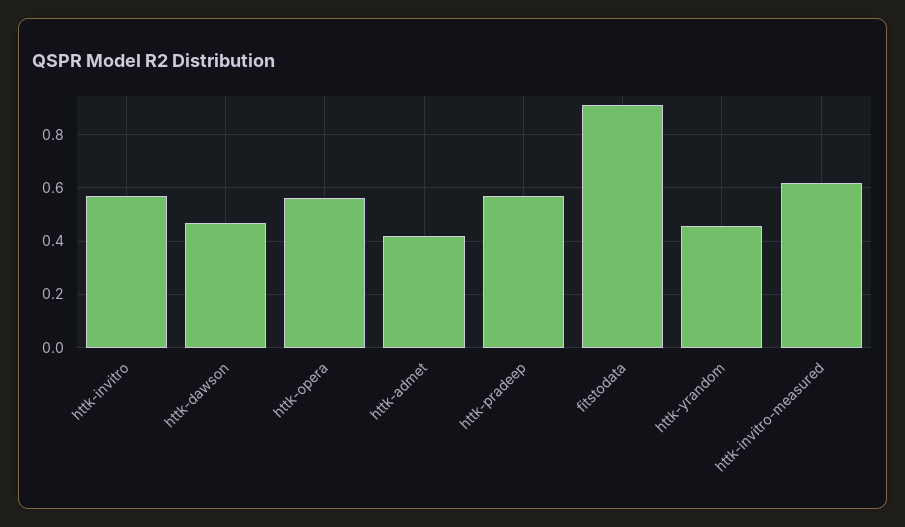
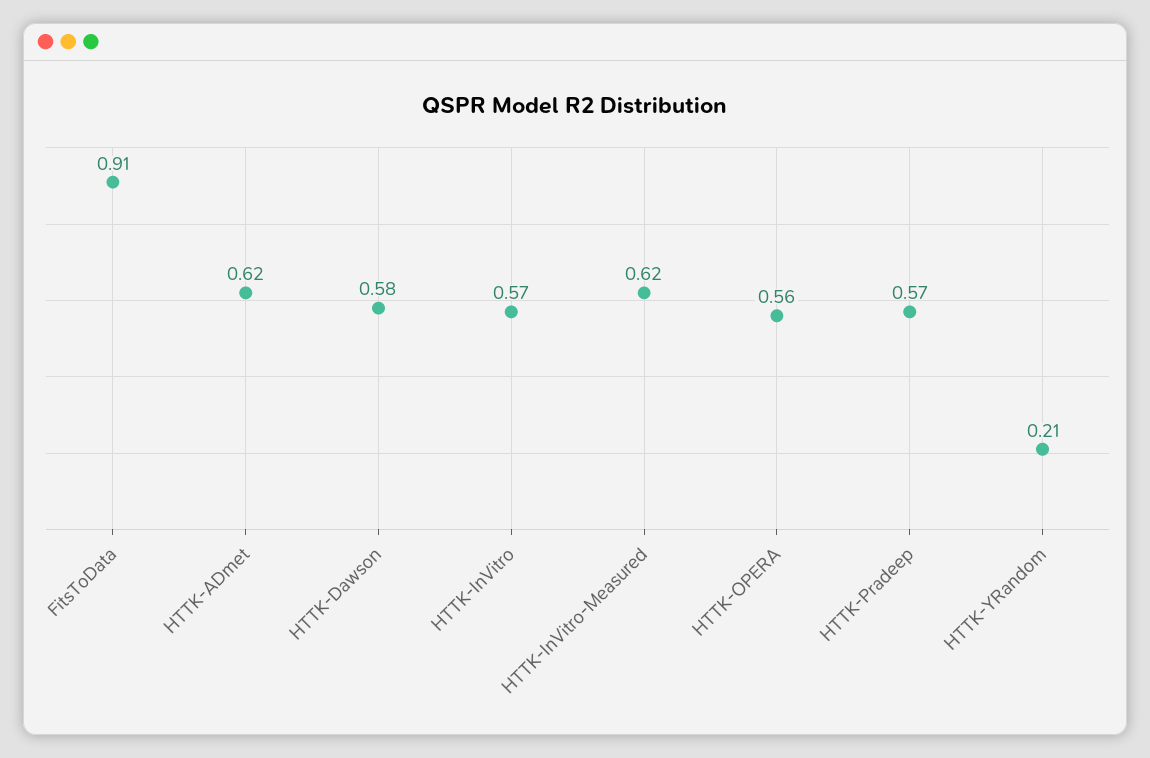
  {
    "httk-invitro": 0.57,
-   "httk-dawson": 0.475,
+   "httk-dawson": 0.58,
    "httk-opera": 0.56,
-   "httk-admet": 0.425,
+   "httk-admet": 0.62,
    "httk-pradeep": 0.57,
    "fitstodata": 0.91,
-   "httk-yrandom": 0.45,
+   "httk-yrandom": 0.21,
    "httk-invitro-measured": 0.62
  }

